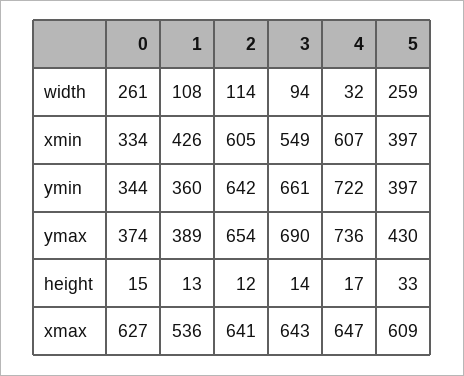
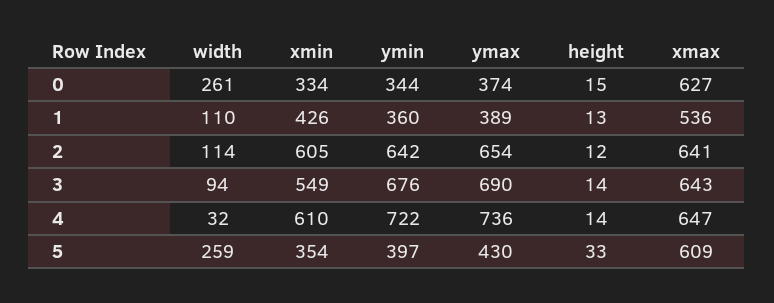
  {
    "0": {
      "width": 261,
      "xmin": 334,
      "ymin": 344,
      "ymax": 374,
      "height": 15,
      "xmax": 627
    },
    "1": {
-     "width": 108,
+     "width": 110,
      "xmin": 426,
      "ymin": 360,
      "ymax": 389,
      "height": 13,
      "xmax": 536
    },
    "2": {
      "width": 114,
      "xmin": 605,
      "ymin": 642,
      "ymax": 654,
      "height": 12,
      "xmax": 641
    },
    "3": {
      "width": 94,
      "xmin": 549,
-     "ymin": 661,
+     "ymin": 676,
      "ymax": 690,
      "height": 14,
      "xmax": 643
    },
    "4": {
      "width": 32,
-     "xmin": 607,
+     "xmin": 610,
      "ymin": 722,
      "ymax": 736,
-     "height": 17,
+     "height": 14,
      "xmax": 647
    },
    "5": {
      "width": 259,
-     "xmin": 397,
+     "xmin": 354,
      "ymin": 397,
      "ymax": 430,
      "height": 33,
      "xmax": 609
    }
  }

